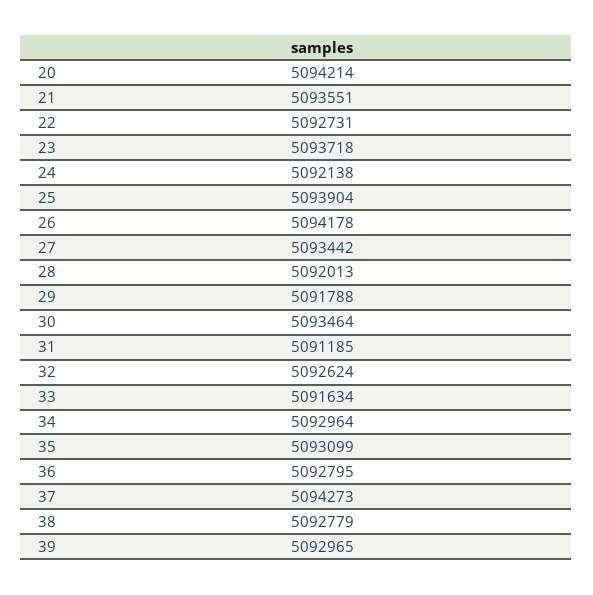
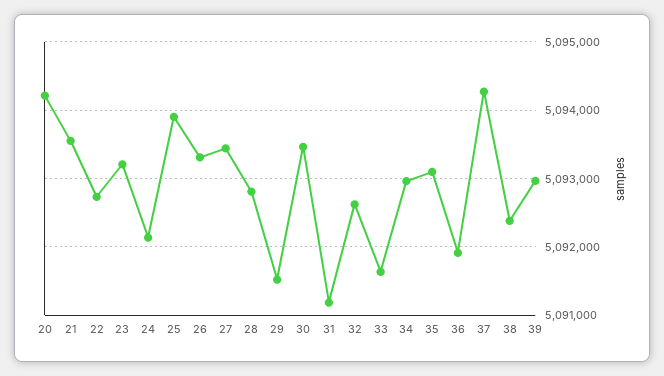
  {
    "20": 5094214,
    "21": 5093551,
    "22": 5092731,
-   "23": 5093718,
+   "23": 5093200,
    "24": 5092138,
    "25": 5093904,
-   "26": 5094178,
+   "26": 5093300,
    "27": 5093442,
-   "28": 5092013,
+   "28": 5092800,
-   "29": 5091788,
+   "29": 5091500,
    "30": 5093464,
    "31": 5091185,
    "32": 5092624,
    "33": 5091634,
    "34": 5092964,
    "35": 5093099,
-   "36": 5092795,
+   "36": 5091900,
    "37": 5094273,
-   "38": 5092779,
+   "38": 5092400,
    "39": 5092965
  }

